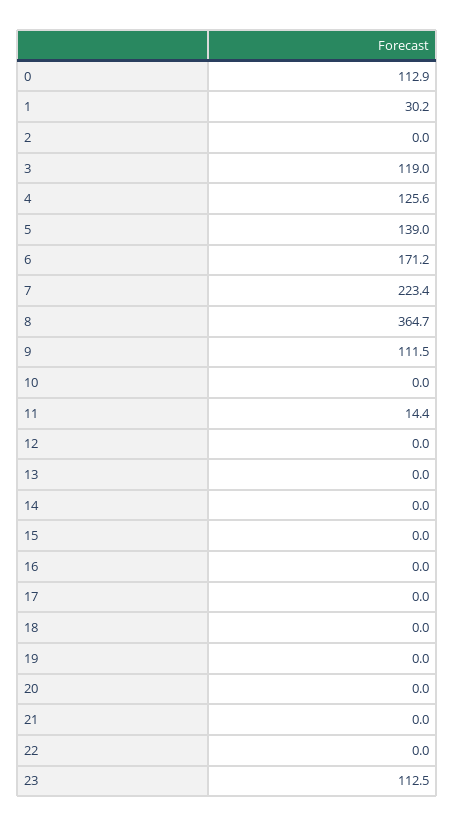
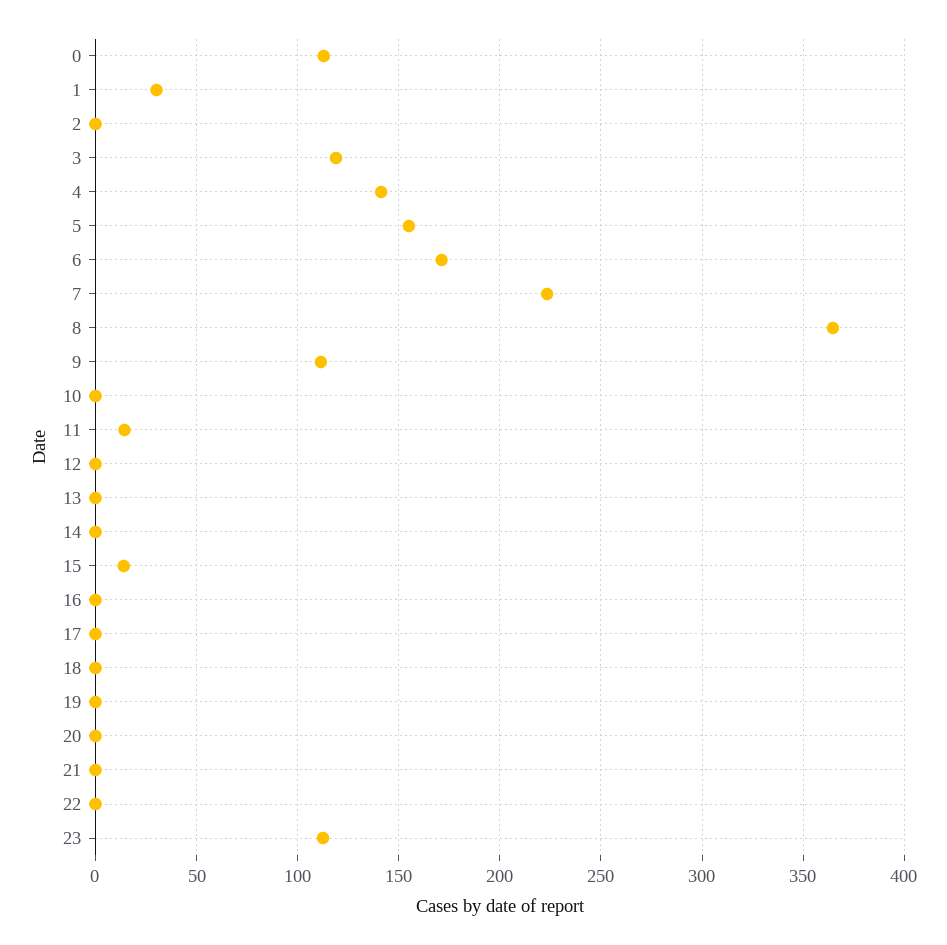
  {
    "0": 112.9,
    "1": 30.2,
    "2": 0,
    "3": 119,
-   "4": 125.6,
+   "4": 140,
-   "5": 139,
+   "5": 155,
    "6": 171.2,
    "7": 223.4,
    "8": 364.7,
    "9": 111.5,
    "10": 0,
    "11": 14.4,
    "12": 0,
    "13": 0,
    "14": 0,
-   "15": 0,
+   "15": 15,
    "16": 0,
    "17": 0,
    "18": 0,
    "19": 0,
    "20": 0,
    "21": 0,
    "22": 0,
    "23": 112.5
  }

